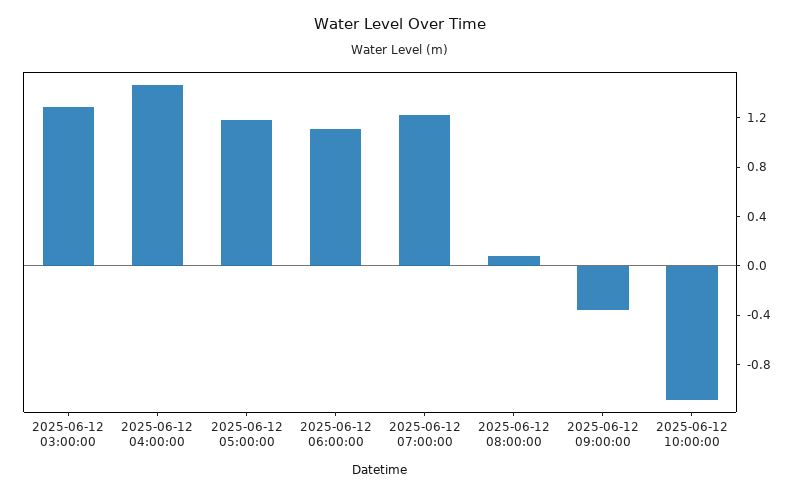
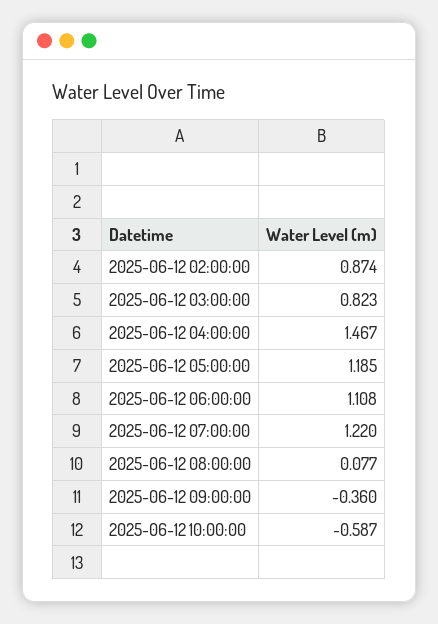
  {
-   "2025-06-12 03:00:00": 1.3,
+   "2025-06-12 03:00:00": 0.823,
    "2025-06-12 04:00:00": 1.467,
    "2025-06-12 05:00:00": 1.185,
    "2025-06-12 06:00:00": 1.108,
    "2025-06-12 07:00:00": 1.22,
    "2025-06-12 08:00:00": 0.077,
    "2025-06-12 09:00:00": -0.36,
-   "2025-06-12 10:00:00": -1.1
+   "2025-06-12 10:00:00": -0.587,
+   "2025-06-12 02:00:00": 0.874
  }

